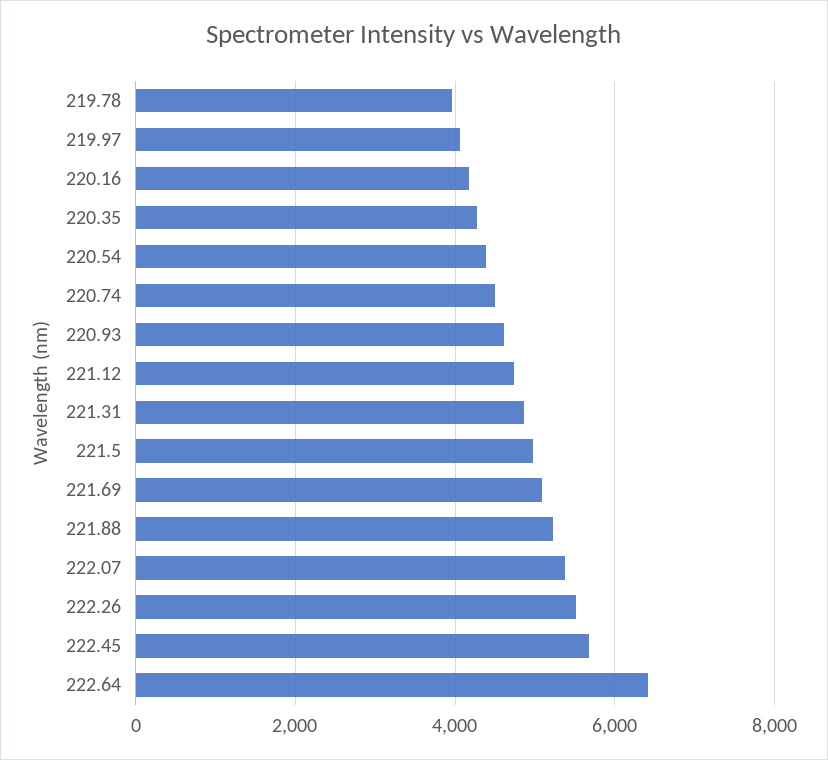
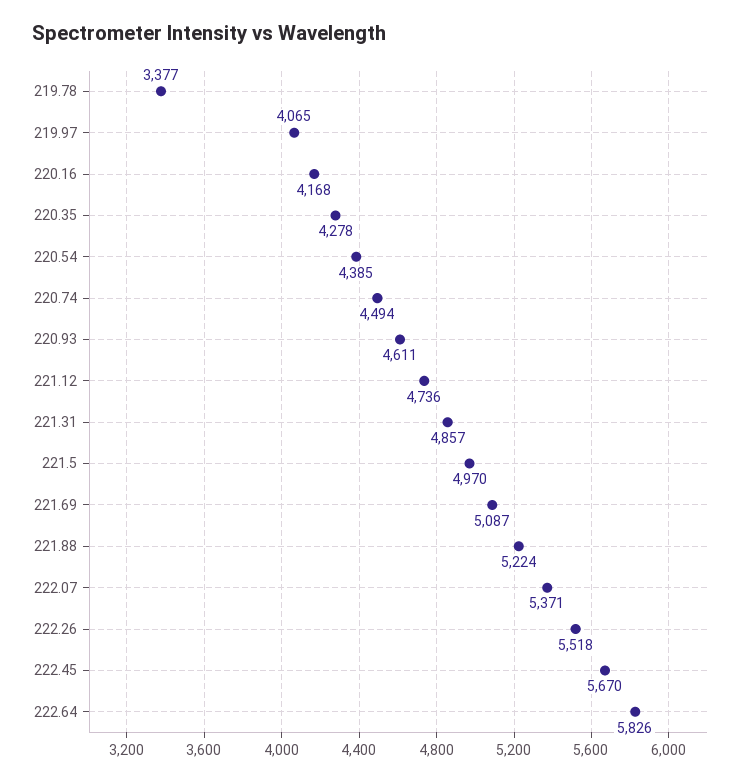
  {
-   "219.78": 4000,
+   "219.78": 3377,
    "219.97": 4065,
    "220.16": 4168,
    "220.35": 4278,
    "220.54": 4385,
    "220.74": 4494,
    "220.93": 4611,
    "221.12": 4736,
    "221.31": 4857,
    "221.5": 4970,
    "221.69": 5087,
    "221.88": 5224,
    "222.07": 5371,
    "222.26": 5518,
    "222.45": 5670,
-   "222.64": 6400
+   "222.64": 5826
  }

